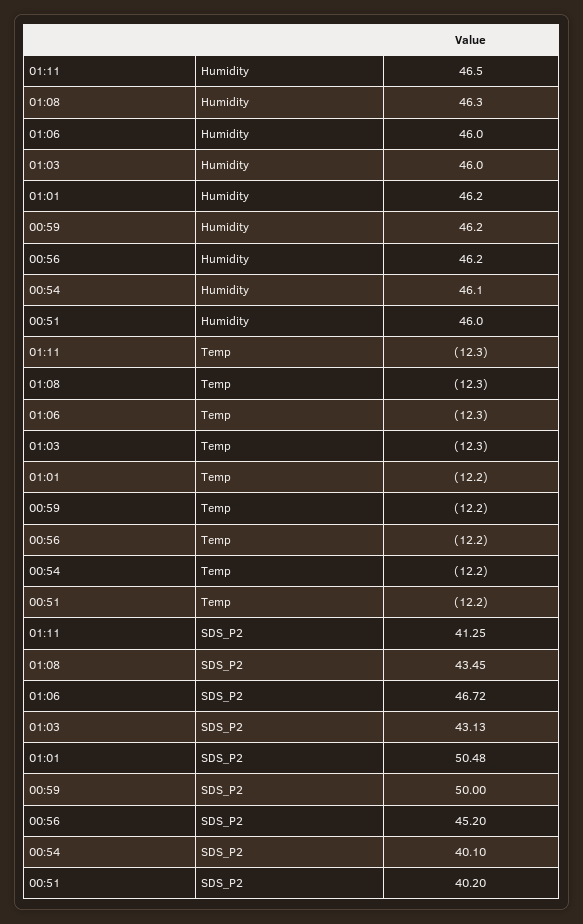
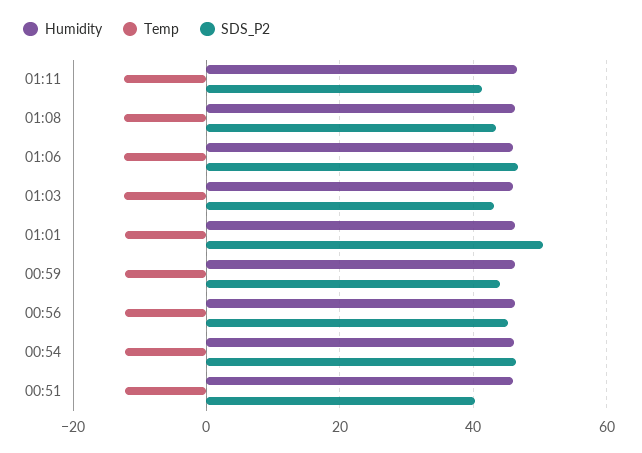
  {
    "Humidity": {
      "01:11": 46.5,
      "01:08": 46.3,
      "01:06": 46,
      "01:03": 46,
      "01:01": 46.2,
      "00:59": 46.2,
      "00:56": 46.2,
      "00:54": 46.1,
      "00:51": 46
    },
    "Temp": {
      "01:11": -12.3,
      "01:08": -12.3,
      "01:06": -12.3,
      "01:03": -12.3,
      "01:01": -12.2,
      "00:59": -12.2,
      "00:56": -12.2,
      "00:54": -12.2,
      "00:51": -12.2
    },
    "SDS_P2": {
      "01:11": 41.25,
      "01:08": 43.45,
      "01:06": 46.72,
      "01:03": 43.13,
      "01:01": 50.48,
-     "00:59": 50,
+     "00:59": 44,
      "00:56": 45.2,
-     "00:54": 40.1,
+     "00:54": 46,
      "00:51": 40.2
    }
  }

